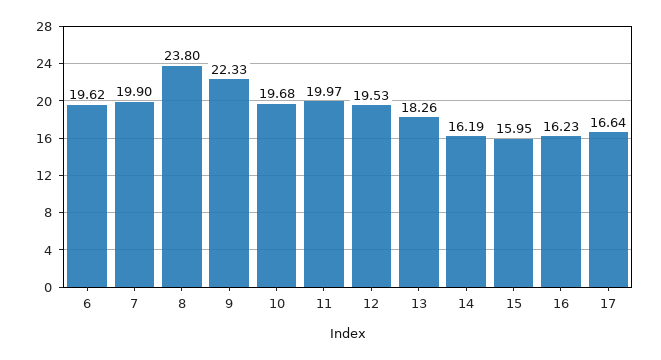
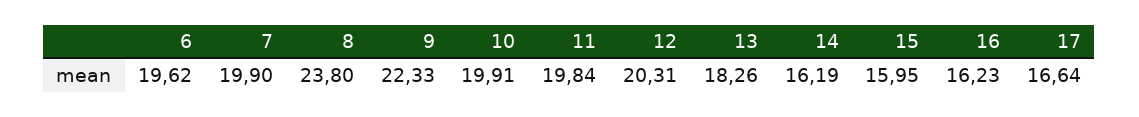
  {
    "6": 19.62,
    "7": 19.9,
    "8": 23.8,
    "9": 22.33,
-   "10": 19.68,
+   "10": 19.91,
-   "11": 19.97,
+   "11": 19.84,
-   "12": 19.53,
+   "12": 20.31,
    "13": 18.26,
    "14": 16.19,
    "15": 15.95,
    "16": 16.23,
    "17": 16.64
  }

